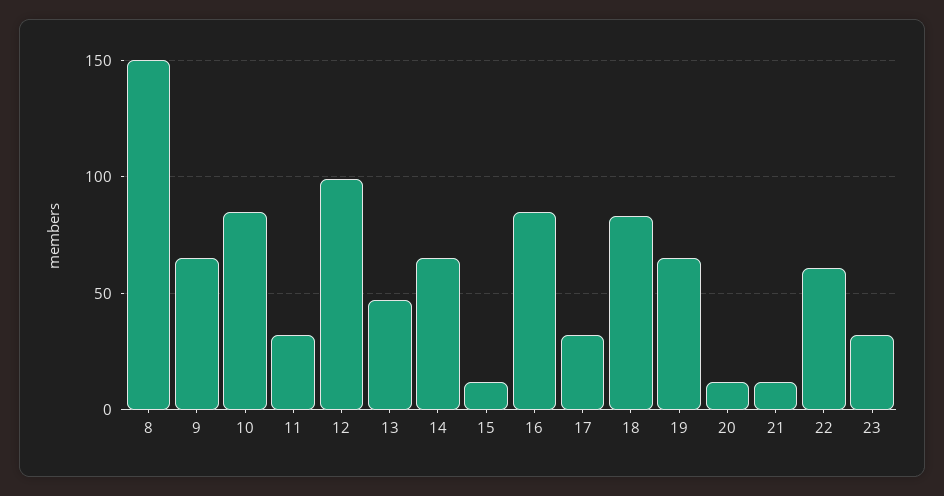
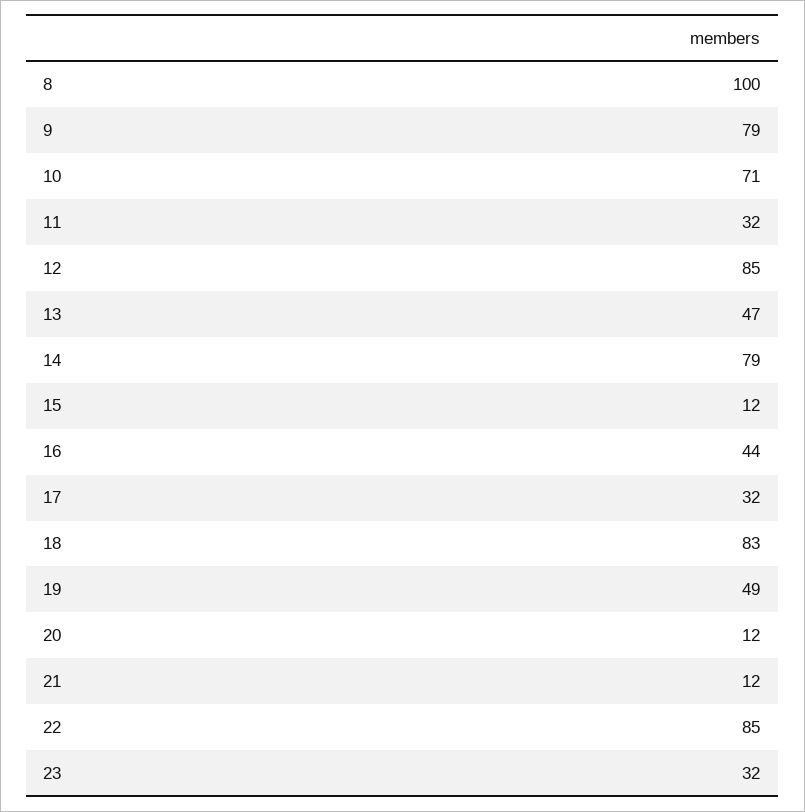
  {
-   "8": 150,
+   "8": 100,
-   "9": 65,
+   "9": 79,
-   "10": 85,
+   "10": 71,
    "11": 32,
-   "12": 100,
+   "12": 85,
    "13": 47,
-   "14": 65,
+   "14": 79,
    "15": 12,
-   "16": 85,
+   "16": 44,
    "17": 32,
    "18": 83,
-   "19": 65,
+   "19": 49,
    "20": 12,
    "21": 12,
-   "22": 60,
+   "22": 85,
    "23": 32
  }

